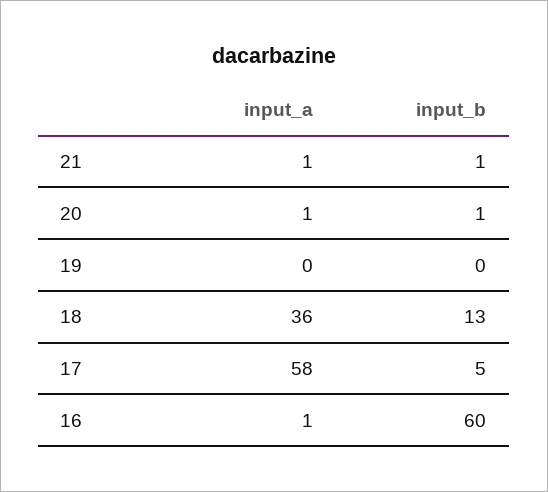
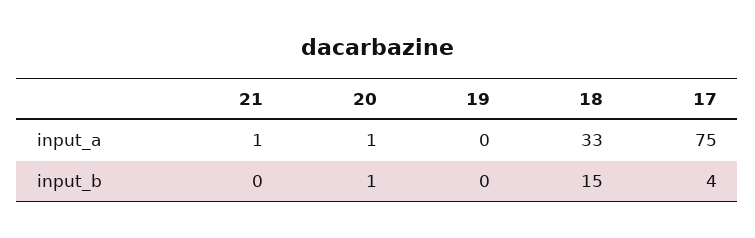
  {
    "input_a": {
      "21": 1,
      "20": 1,
      "19": 0,
-     "18": 36,
+     "18": 33,
-     "17": 58,
+     "17": 75
-     "16": 1
    },
    "input_b": {
-     "21": 1,
+     "21": 0,
      "20": 1,
      "19": 0,
-     "18": 13,
+     "18": 15,
-     "17": 5,
+     "17": 4
-     "16": 60
    }
  }

